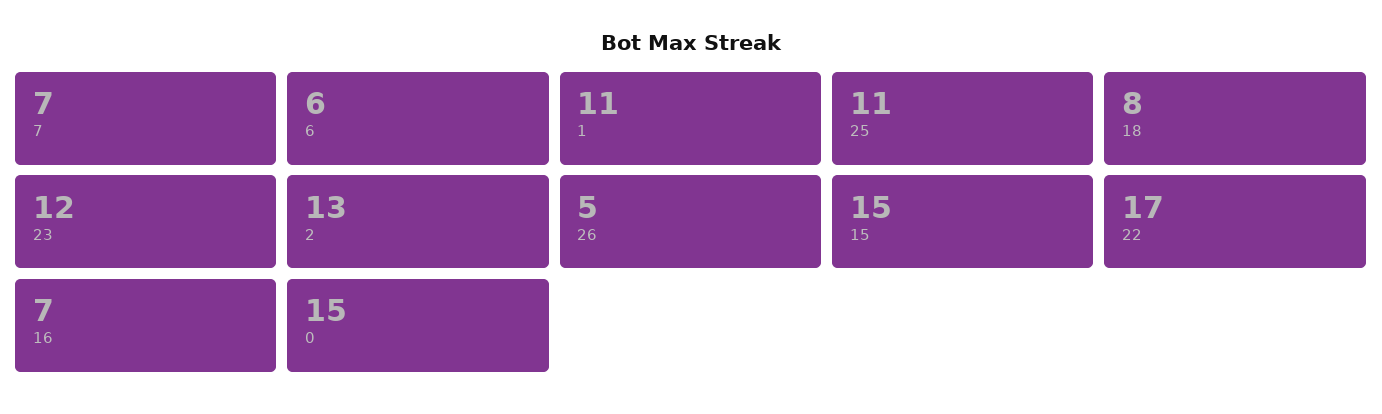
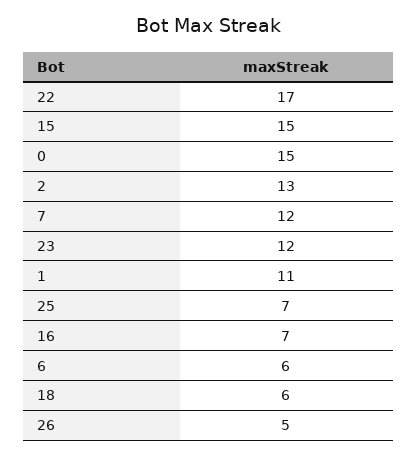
  {
-   "7": 7,
+   "7": 12,
    "6": 6,
    "1": 11,
-   "25": 11,
+   "25": 7,
-   "18": 8,
+   "18": 6,
    "23": 12,
    "2": 13,
    "26": 5,
    "15": 15,
    "22": 17,
    "16": 7,
    "0": 15
  }

